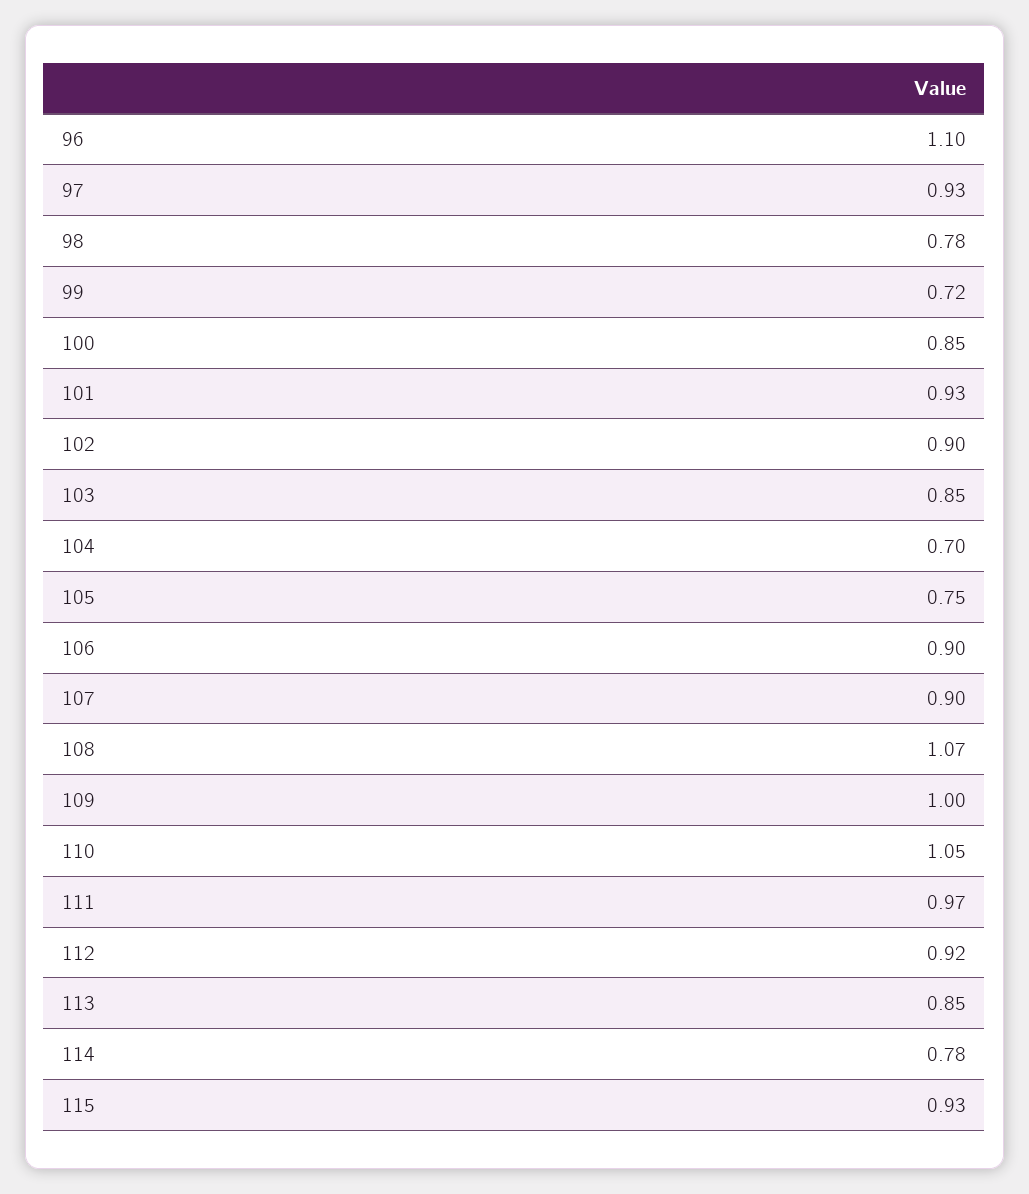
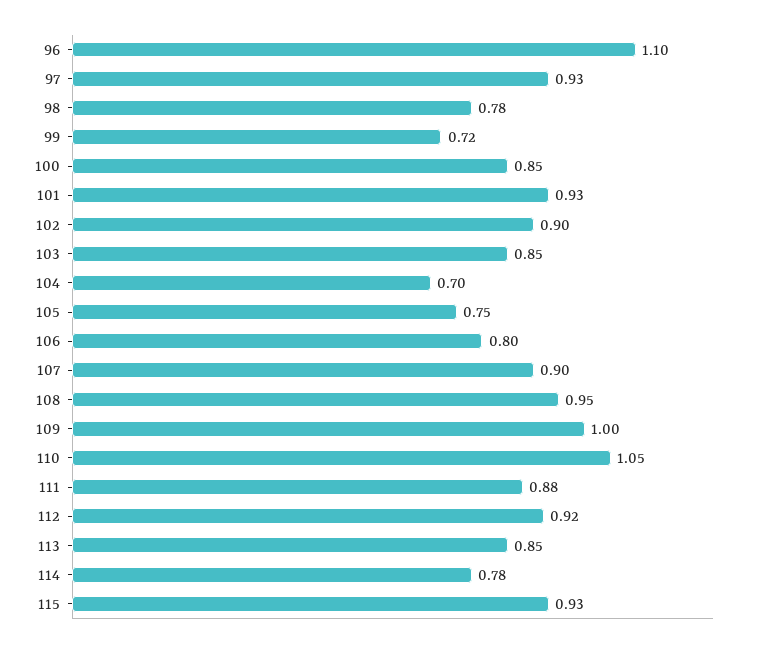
  {
    "96": 1.1,
    "97": 0.93,
    "98": 0.78,
    "99": 0.72,
    "100": 0.85,
    "101": 0.93,
    "102": 0.9,
    "103": 0.85,
    "104": 0.7,
    "105": 0.75,
-   "106": 0.9,
+   "106": 0.8,
    "107": 0.9,
-   "108": 1.07,
+   "108": 0.95,
    "109": 1,
    "110": 1.05,
-   "111": 0.97,
+   "111": 0.88,
    "112": 0.92,
    "113": 0.85,
    "114": 0.78,
    "115": 0.93
  }

